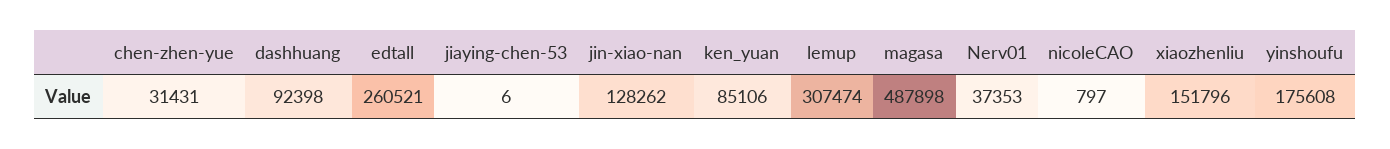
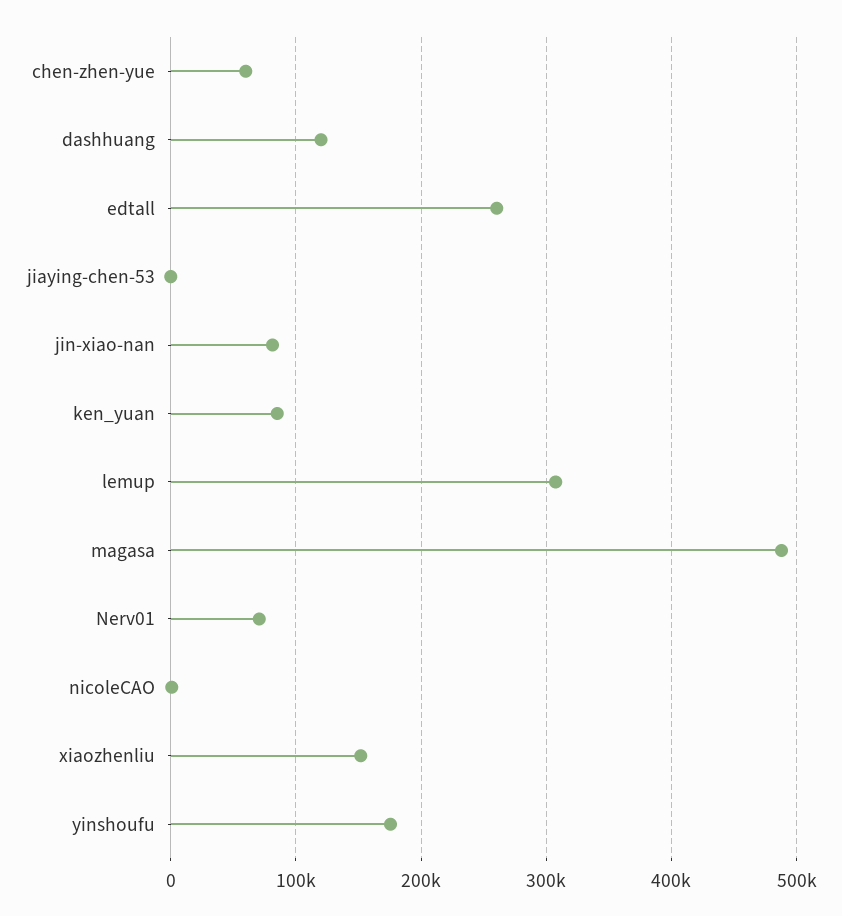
  {
-   "chen-zhen-yue": 31431,
+   "chen-zhen-yue": 60000,
-   "dashhuang": 92398,
+   "dashhuang": 120000,
    "edtall": 260521,
    "jiaying-chen-53": 6,
-   "jin-xiao-nan": 128262,
+   "jin-xiao-nan": 80000,
    "ken_yuan": 85106,
    "lemup": 307474,
    "magasa": 487898,
-   "Nerv01": 37353,
+   "Nerv01": 70000,
    "nicoleCAO": 797,
    "xiaozhenliu": 151796,
    "yinshoufu": 175608
  }

